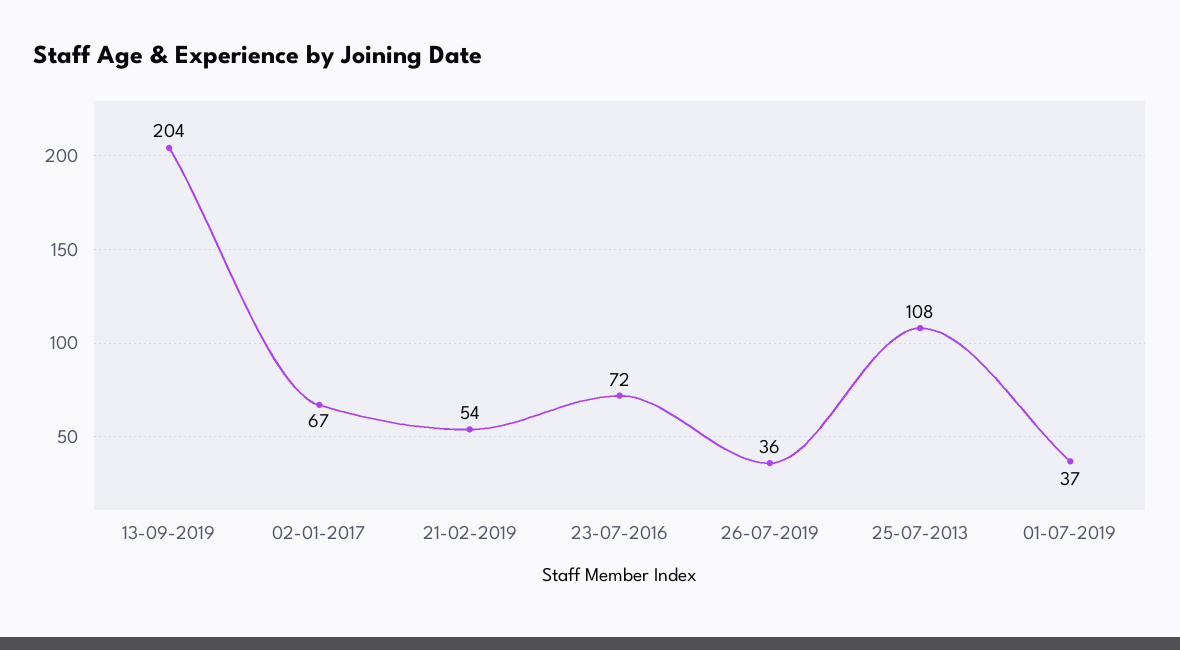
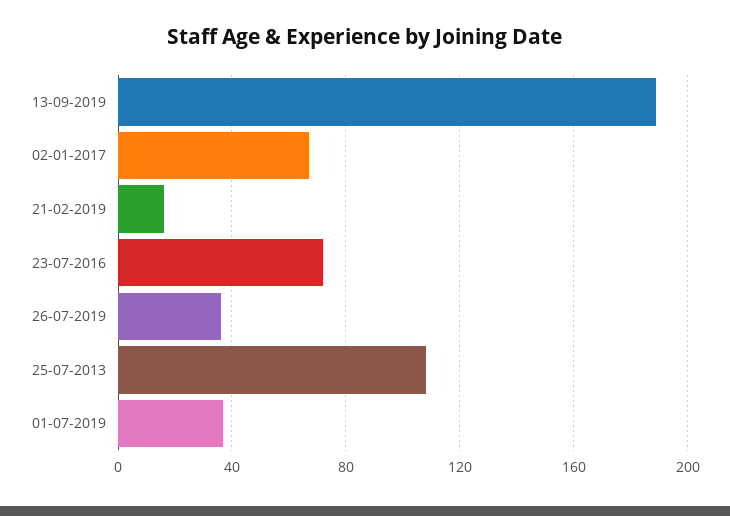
  {
-   "13-09-2019": 204,
+   "13-09-2019": 190,
    "02-01-2017": 67,
-   "21-02-2019": 54,
+   "21-02-2019": 15,
    "23-07-2016": 72,
    "26-07-2019": 36,
    "25-07-2013": 108,
    "01-07-2019": 37
  }

